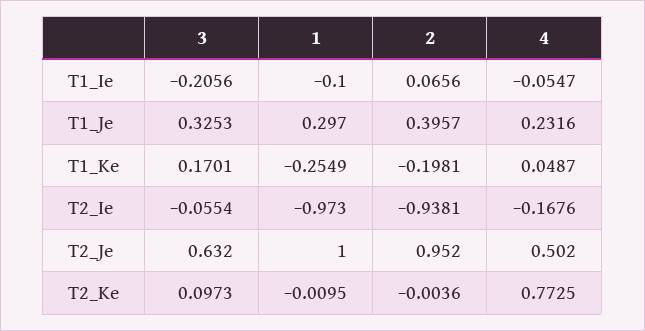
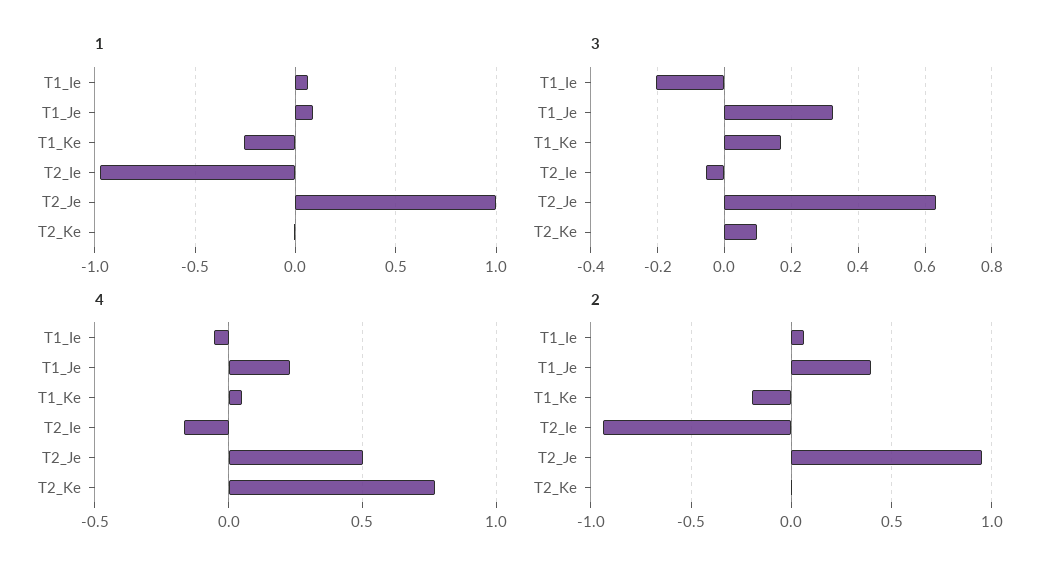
  {
    "3": {
      "T1_Ie": -0.2056,
      "T1_Je": 0.3253,
      "T1_Ke": 0.1701,
      "T2_Ie": -0.0554,
      "T2_Je": 0.632,
      "T2_Ke": 0.0973
    },
    "1": {
-     "T1_Ie": -0.1,
+     "T1_Ie": 0.05,
-     "T1_Je": 0.297,
+     "T1_Je": 0.1,
      "T1_Ke": -0.2549,
      "T2_Ie": -0.973,
      "T2_Je": 1,
      "T2_Ke": -0.0095
    },
    "2": {
      "T1_Ie": 0.0656,
      "T1_Je": 0.3957,
      "T1_Ke": -0.1981,
      "T2_Ie": -0.9381,
      "T2_Je": 0.952,
      "T2_Ke": -0.0036
    },
    "4": {
      "T1_Ie": -0.0547,
      "T1_Je": 0.2316,
      "T1_Ke": 0.0487,
      "T2_Ie": -0.1676,
      "T2_Je": 0.502,
      "T2_Ke": 0.7725
    }
  }

